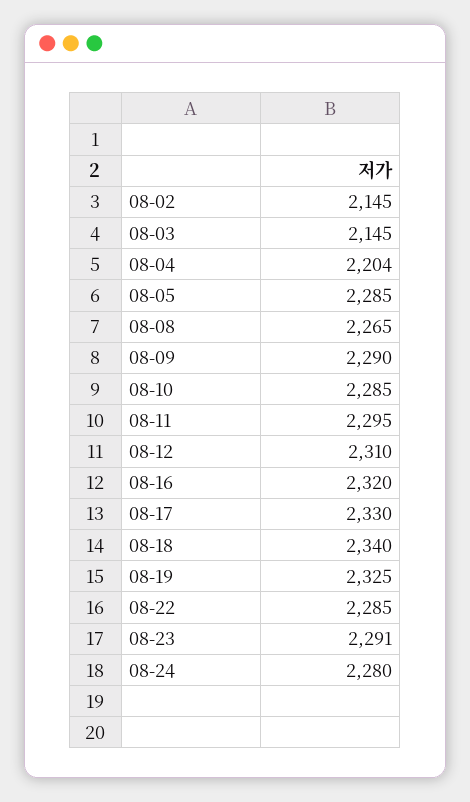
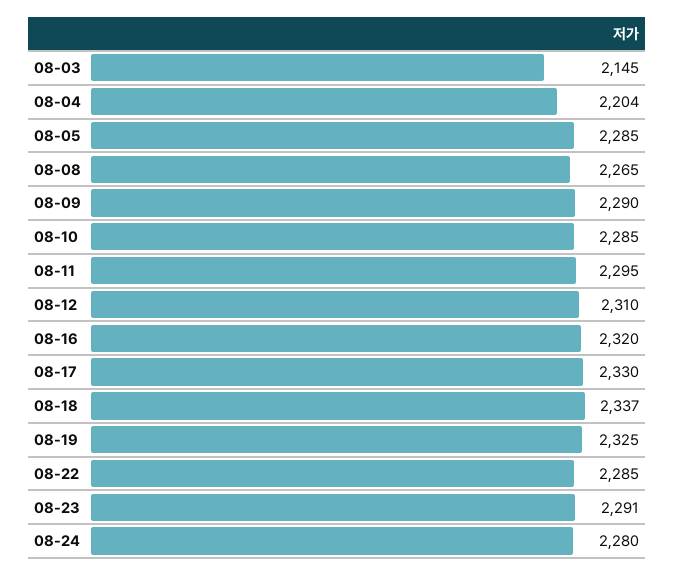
  {
-   "08-02": 2145,
    "08-03": 2145,
    "08-04": 2204,
    "08-05": 2285,
    "08-08": 2265,
    "08-09": 2290,
    "08-10": 2285,
    "08-11": 2295,
    "08-12": 2310,
    "08-16": 2320,
    "08-17": 2330,
-   "08-18": 2340,
+   "08-18": 2337,
    "08-19": 2325,
    "08-22": 2285,
    "08-23": 2291,
    "08-24": 2280
  }

